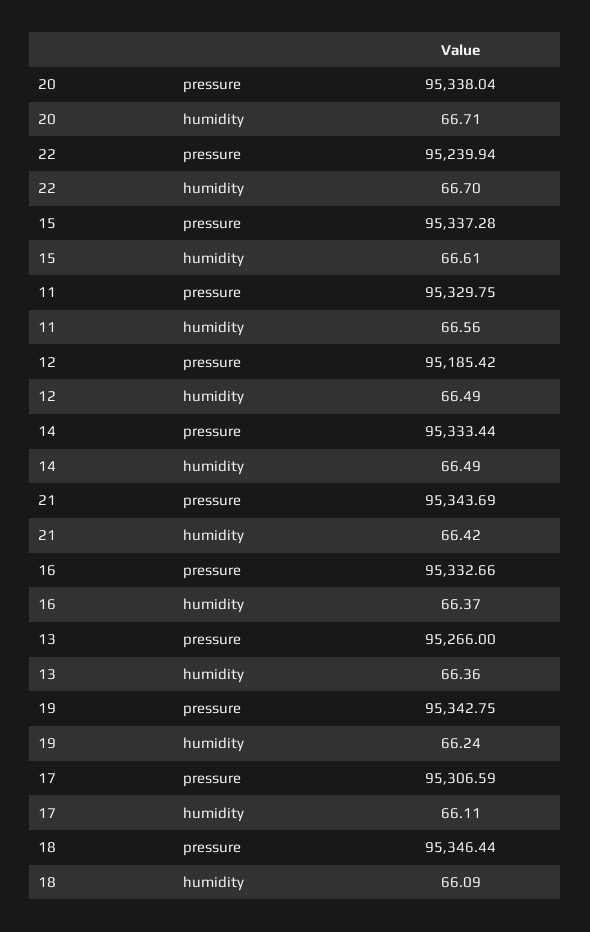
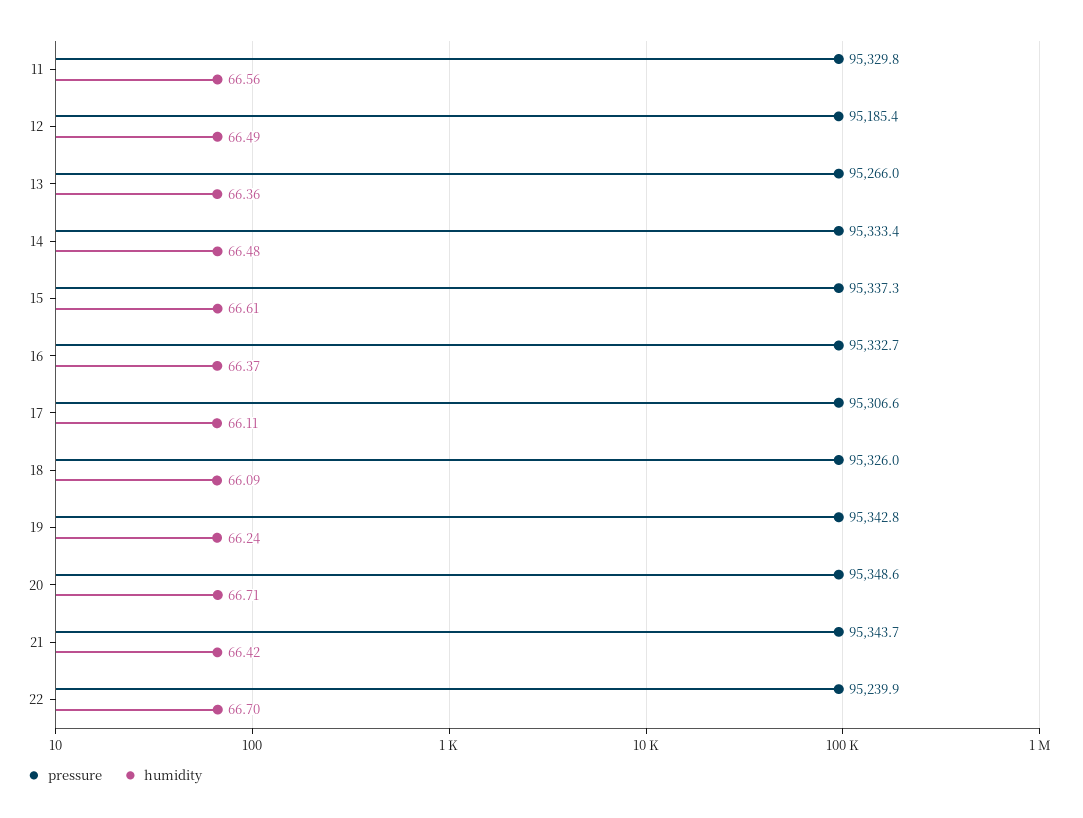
  {
    "pressure": {
-     "20": 95338.04,
+     "20": 95348.6,
      "22": 95239.94,
      "15": 95337.28,
      "11": 95329.75,
      "12": 95185.42,
      "14": 95333.44,
      "21": 95343.69,
      "16": 95332.66,
      "13": 95266,
      "19": 95342.75,
      "17": 95306.59,
-     "18": 95346.44
+     "18": 95326
    },
    "humidity": {
      "20": 66.71,
      "22": 66.7,
      "15": 66.61,
      "11": 66.56,
      "12": 66.49,
-     "14": 66.49,
+     "14": 66.48,
      "21": 66.42,
      "16": 66.37,
      "13": 66.36,
      "19": 66.24,
      "17": 66.11,
      "18": 66.09
    }
  }

